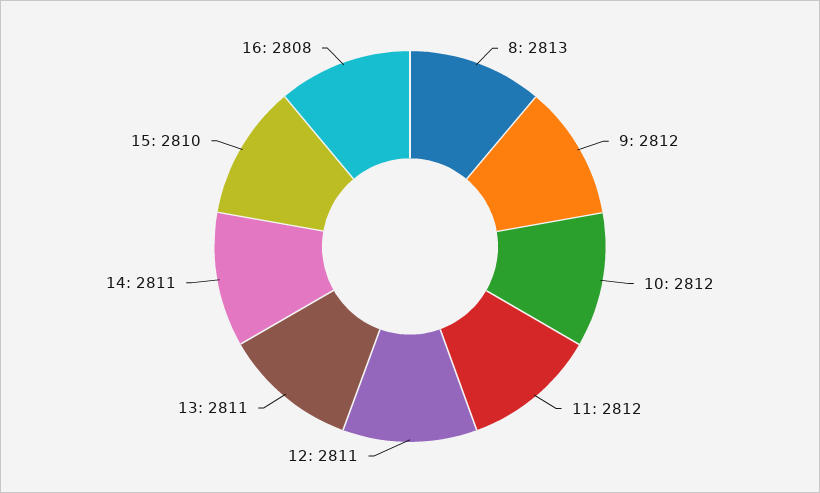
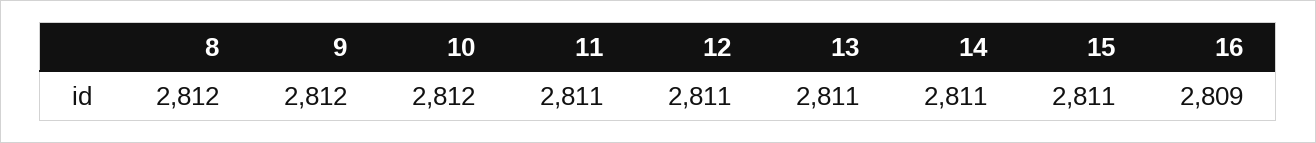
  {
-   "8": 2813,
+   "8": 2812,
    "9": 2812,
    "10": 2812,
-   "11": 2812,
+   "11": 2811,
    "12": 2811,
    "13": 2811,
    "14": 2811,
-   "15": 2810,
+   "15": 2811,
-   "16": 2808
+   "16": 2809
  }

